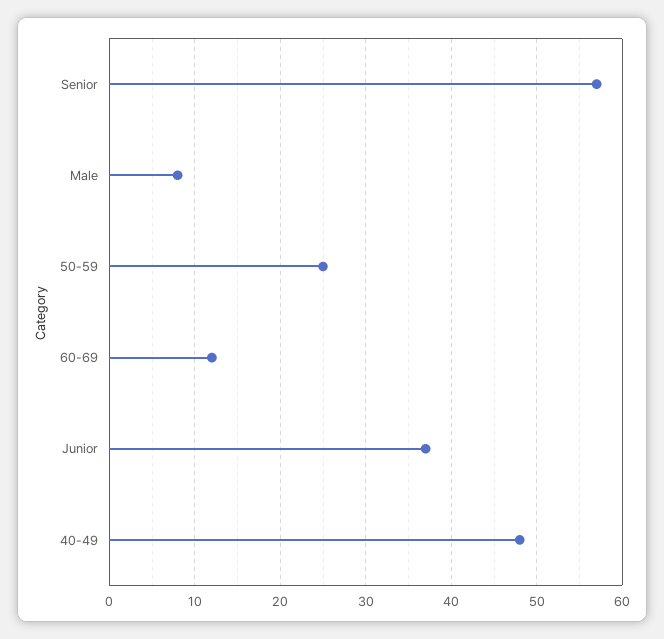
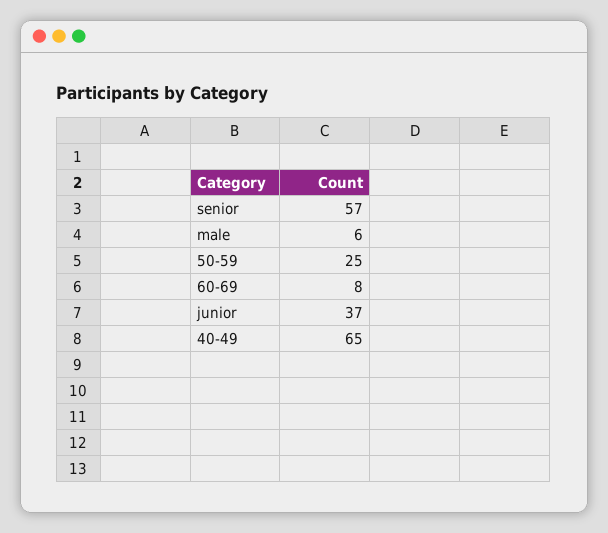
  {
    "Senior": 57,
-   "Male": 8,
+   "Male": 6,
    "50-59": 25,
-   "60-69": 12,
+   "60-69": 8,
    "Junior": 37,
-   "40-49": 48
+   "40-49": 65
  }

